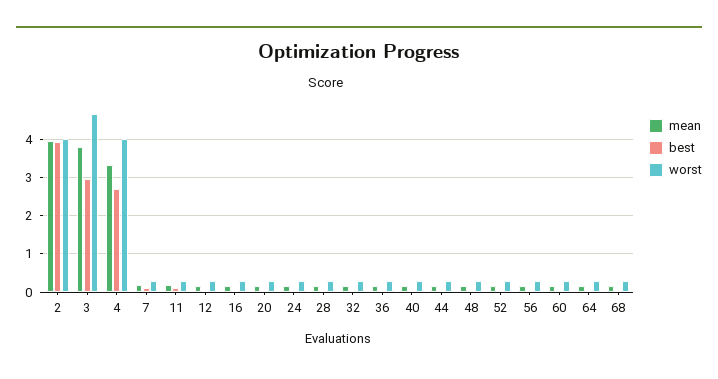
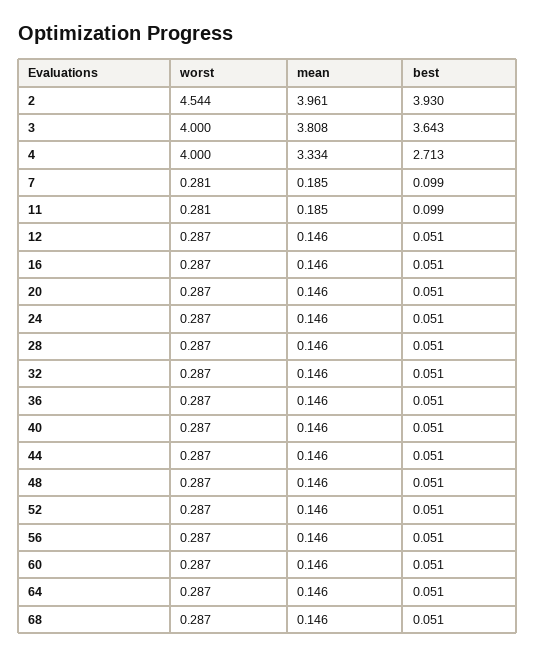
  {
    "mean": {
      "2": 3.961,
      "3": 3.808,
      "4": 3.334,
      "7": 0.185,
      "11": 0.185,
      "12": 0.146,
      "16": 0.146,
      "20": 0.146,
      "24": 0.146,
      "28": 0.146,
      "32": 0.146,
      "36": 0.146,
      "40": 0.146,
      "44": 0.146,
      "48": 0.146,
      "52": 0.146,
      "56": 0.146,
      "60": 0.146,
      "64": 0.146,
      "68": 0.146
    },
    "best": {
      "2": 3.93,
-     "3": 3,
+     "3": 3.643,
      "4": 2.713,
      "7": 0.099,
      "11": 0.099,
      "12": 0.051,
      "16": 0.051,
      "20": 0.051,
      "24": 0.051,
      "28": 0.051,
      "32": 0.051,
      "36": 0.051,
      "40": 0.051,
      "44": 0.051,
      "48": 0.051,
      "52": 0.051,
      "56": 0.051,
      "60": 0.051,
      "64": 0.051,
      "68": 0.051
    },
    "worst": {
-     "2": 4,
+     "2": 4.544,
-     "3": 4.6,
+     "3": 4,
      "4": 4,
      "7": 0.281,
      "11": 0.281,
      "12": 0.287,
      "16": 0.287,
      "20": 0.287,
      "24": 0.287,
      "28": 0.287,
      "32": 0.287,
      "36": 0.287,
      "40": 0.287,
      "44": 0.287,
      "48": 0.287,
      "52": 0.287,
      "56": 0.287,
      "60": 0.287,
      "64": 0.287,
      "68": 0.287
    }
  }

